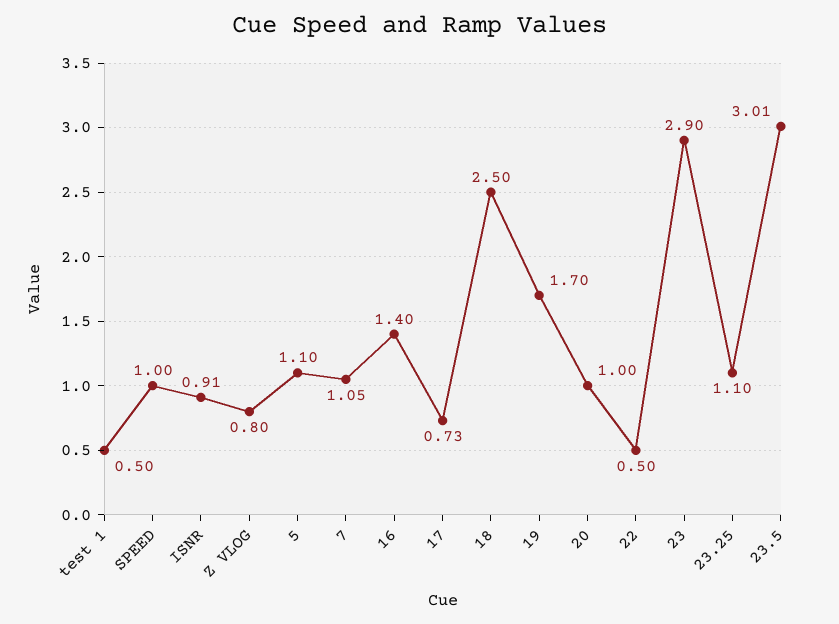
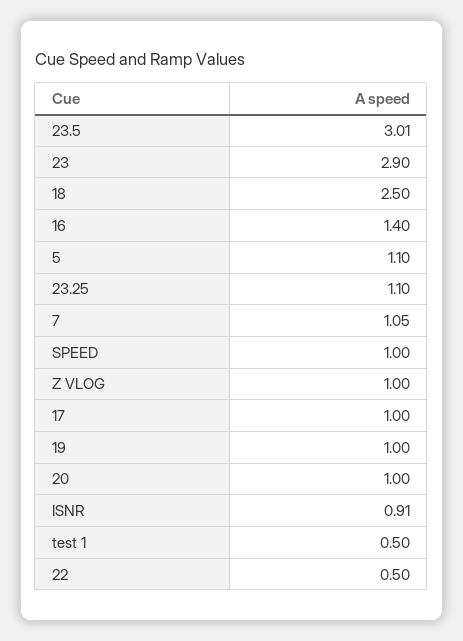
  {
    "test 1": 0.5,
    "SPEED": 1,
    "ISNR": 0.91,
-   "Z VLOG": 0.8,
+   "Z VLOG": 1,
    "5": 1.1,
    "7": 1.05,
    "16": 1.4,
-   "17": 0.73,
+   "17": 1,
    "18": 2.5,
-   "19": 1.7,
+   "19": 1,
    "20": 1,
    "22": 0.5,
    "23": 2.9,
    "23.25": 1.1,
    "23.5": 3.01
  }

